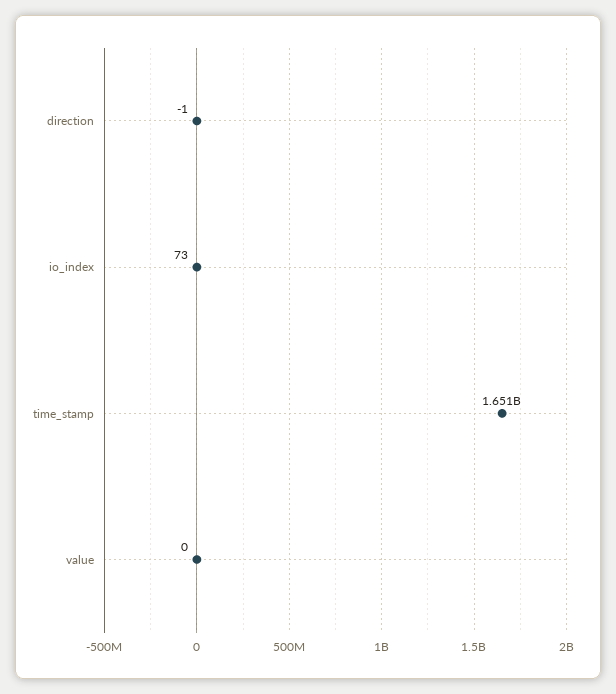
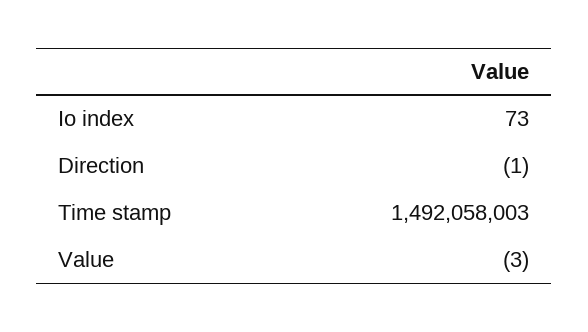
  {
    "direction": -1,
    "io_index": 73,
-   "time_stamp": 1651000000,
+   "time_stamp": 1492058003,
-   "value": 0
+   "value": -3
  }

